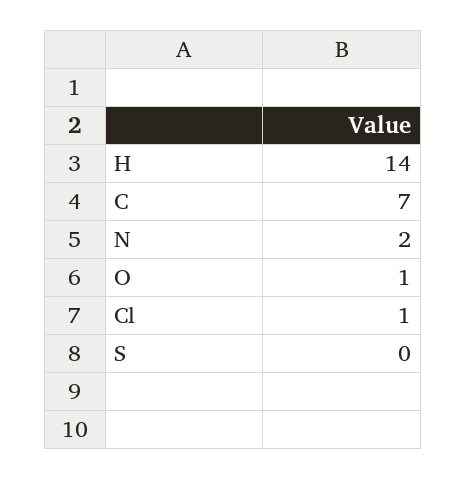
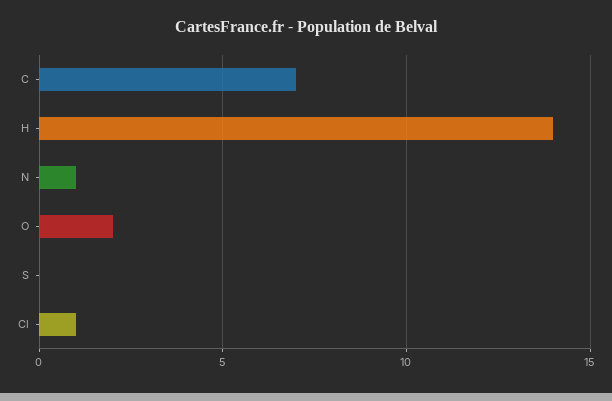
  {
    "H": 14,
    "C": 7,
-   "N": 2,
+   "N": 1,
-   "O": 1,
+   "O": 2,
    "Cl": 1,
    "S": 0
  }

